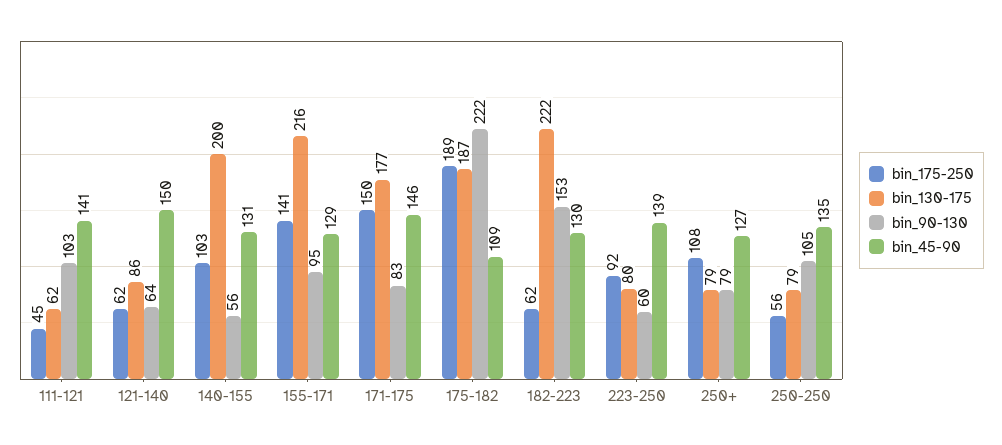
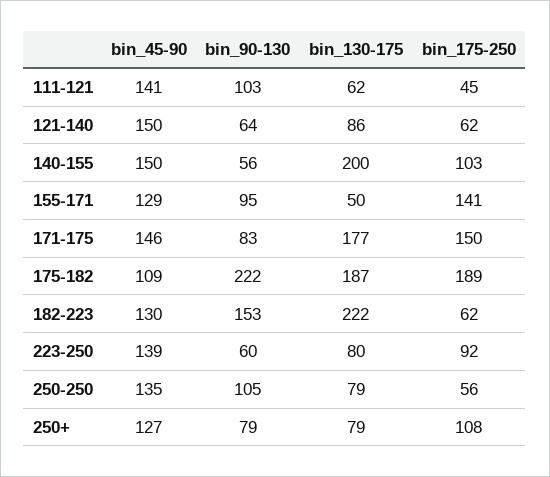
  {
    "bin_175-250": {
      "111-121": 45,
      "121-140": 62,
      "140-155": 103,
      "155-171": 141,
      "171-175": 150,
      "175-182": 189,
      "182-223": 62,
      "223-250": 92,
      "250+": 108,
      "250-250": 56
    },
    "bin_130-175": {
      "111-121": 62,
      "121-140": 86,
      "140-155": 200,
-     "155-171": 216,
+     "155-171": 50,
      "171-175": 177,
      "175-182": 187,
      "182-223": 222,
      "223-250": 80,
      "250+": 79,
      "250-250": 79
    },
    "bin_90-130": {
      "111-121": 103,
      "121-140": 64,
      "140-155": 56,
      "155-171": 95,
      "171-175": 83,
      "175-182": 222,
      "182-223": 153,
      "223-250": 60,
      "250+": 79,
      "250-250": 105
    },
    "bin_45-90": {
      "111-121": 141,
      "121-140": 150,
-     "140-155": 131,
+     "140-155": 150,
      "155-171": 129,
      "171-175": 146,
      "175-182": 109,
      "182-223": 130,
      "223-250": 139,
      "250+": 127,
      "250-250": 135
    }
  }

